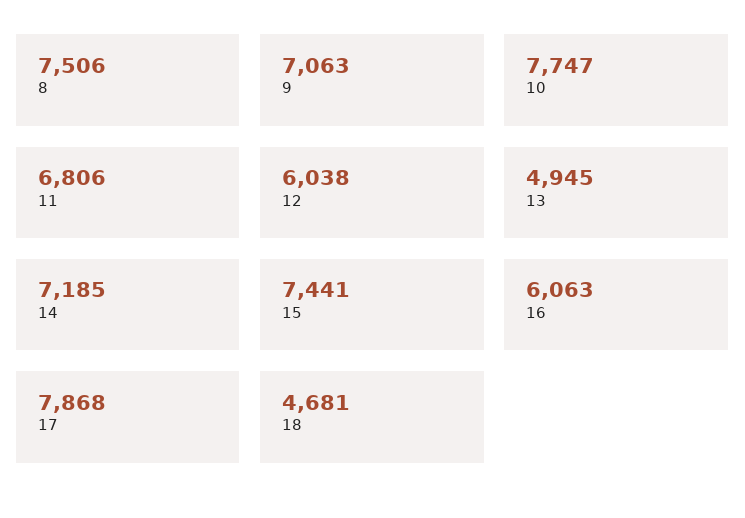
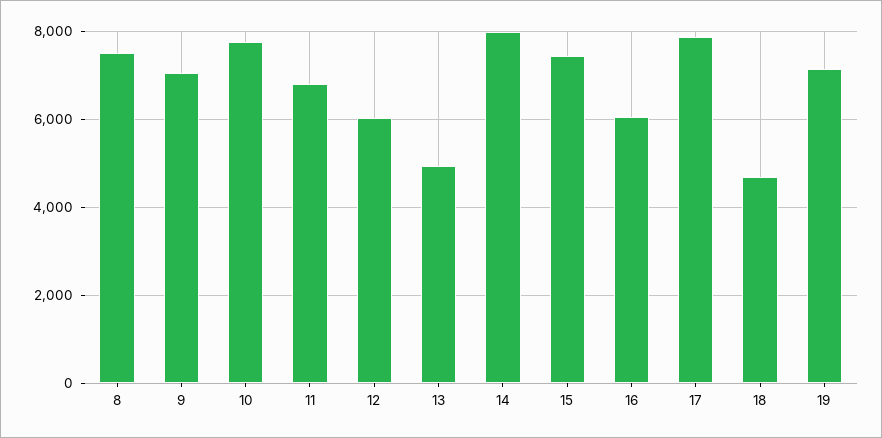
  {
    "8": 7506,
    "9": 7063,
    "10": 7747,
    "11": 6806,
    "12": 6038,
    "13": 4945,
-   "14": 7185,
+   "14": 8000,
    "15": 7441,
    "16": 6063,
    "17": 7868,
-   "18": 4681
+   "18": 4681,
+   "19": 7200
  }

